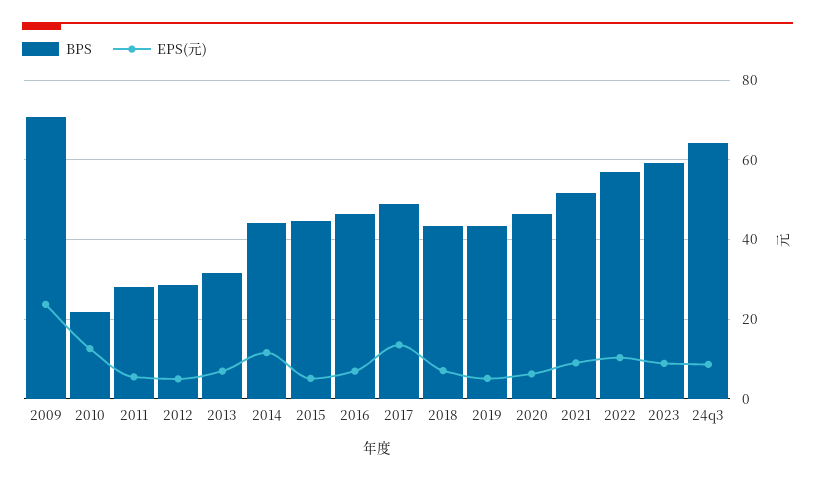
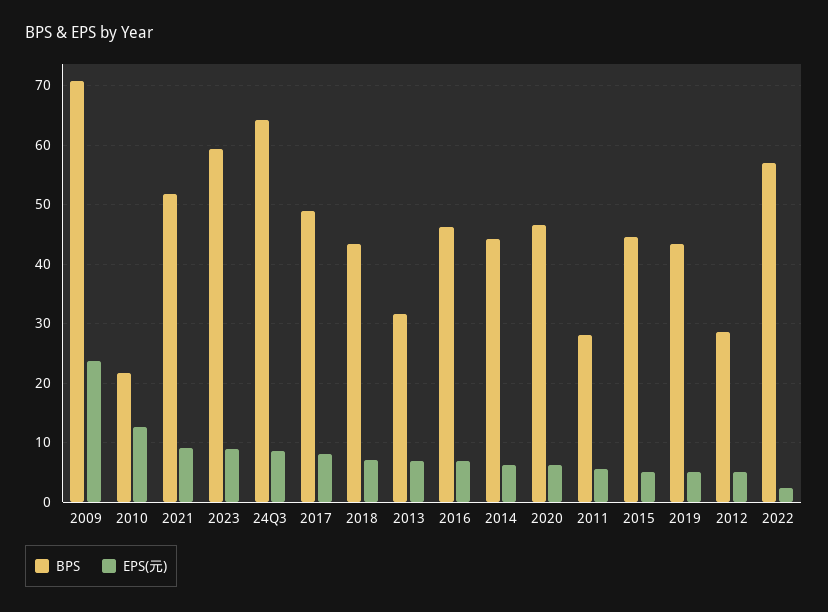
  {
    "BPS": {
      "2009": 70,
      "2010": 22,
      "2011": 28,
      "2012": 28,
      "2013": 32,
      "2014": 44,
      "2015": 44,
      "2016": 46,
      "2017": 48,
      "2018": 44,
      "2019": 44,
      "2020": 46,
      "2021": 52,
      "2022": 56,
      "2023": 60,
      "24q3": 64
    },
    "EPS(元)": {
      "2009": 24,
      "2010": 12,
      "2011": 6,
      "2012": 4,
      "2013": 6,
-     "2014": 12,
+     "2014": 6,
      "2015": 6,
      "2016": 6,
-     "2017": 14,
+     "2017": 8,
      "2018": 8,
      "2019": 6,
      "2020": 6,
      "2021": 10,
-     "2022": 10,
+     "2022": 2,
      "2023": 8,
      "24q3": 8
    }
  }

